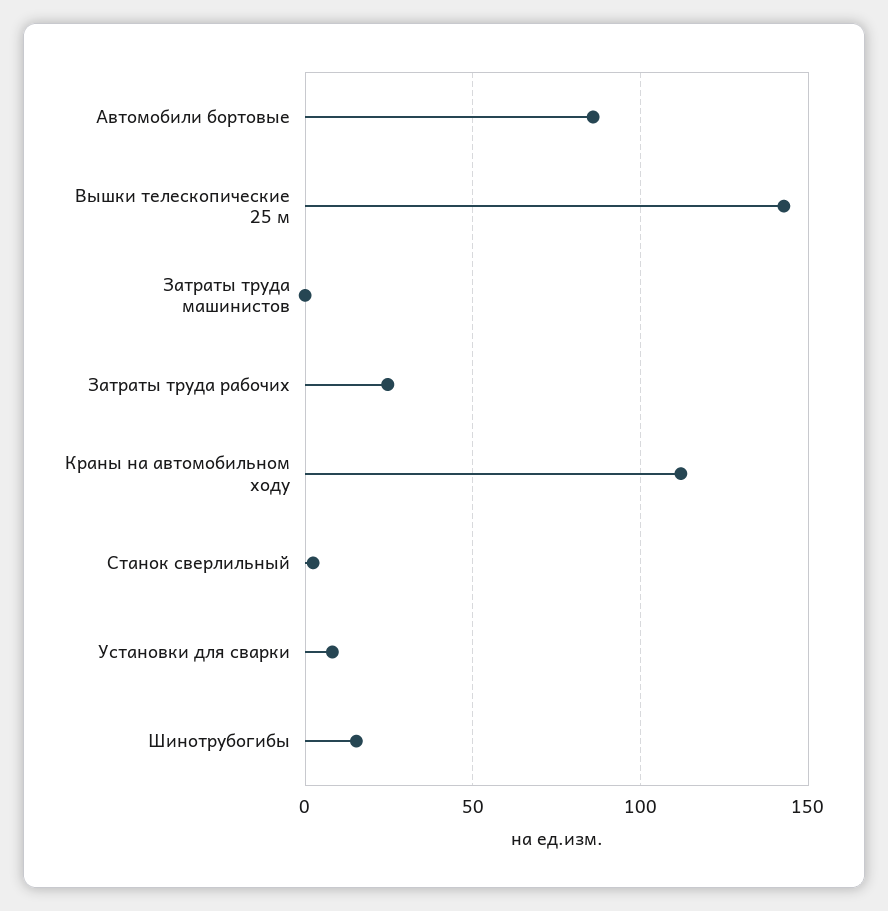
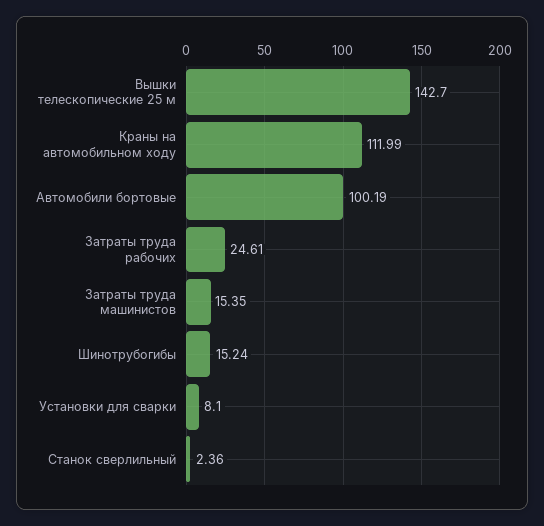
  {
-   "Автомобили бортовые": 85,
+   "Автомобили бортовые": 100.19,
    "Вышки телескопические 25 м": 142.7,
-   "Затраты труда машинистов": 0,
+   "Затраты труда машинистов": 15.35,
    "Затраты труда рабочих": 24.61,
    "Краны на автомобильном ходу": 111.99,
    "Станок сверлильный": 2.36,
    "Установки для сварки": 8.1,
    "Шинотрубогибы": 15.24
  }

